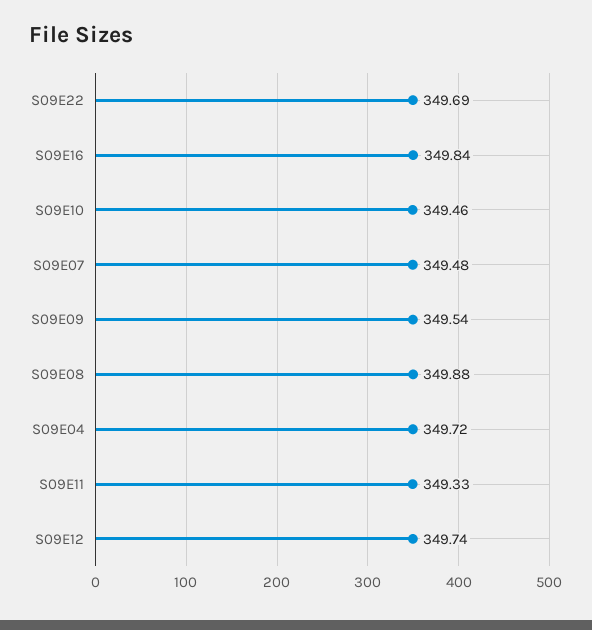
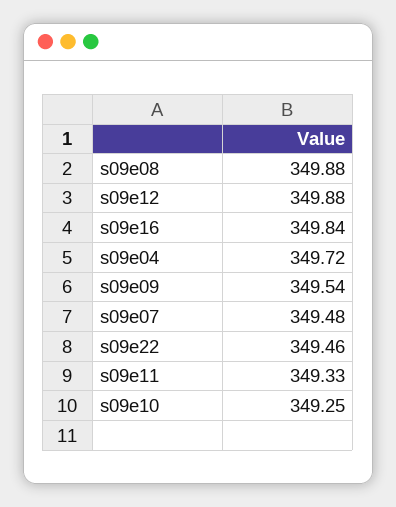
  {
-   "S09E22": 349.69,
+   "S09E22": 349.46,
    "S09E16": 349.84,
-   "S09E10": 349.46,
+   "S09E10": 349.25,
    "S09E07": 349.48,
    "S09E09": 349.54,
    "S09E08": 349.88,
    "S09E04": 349.72,
    "S09E11": 349.33,
-   "S09E12": 349.74
+   "S09E12": 349.88
  }

